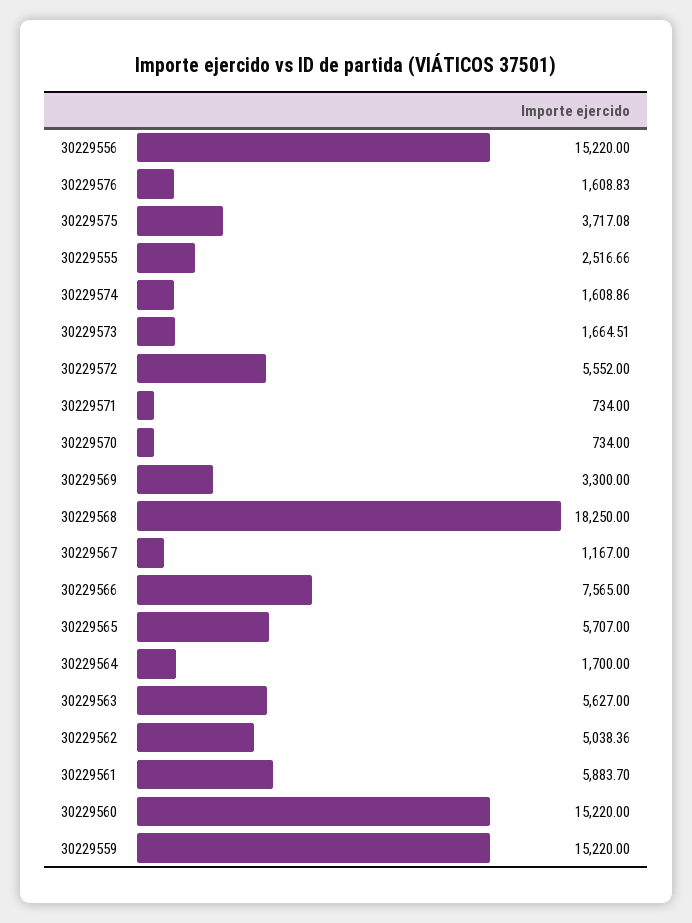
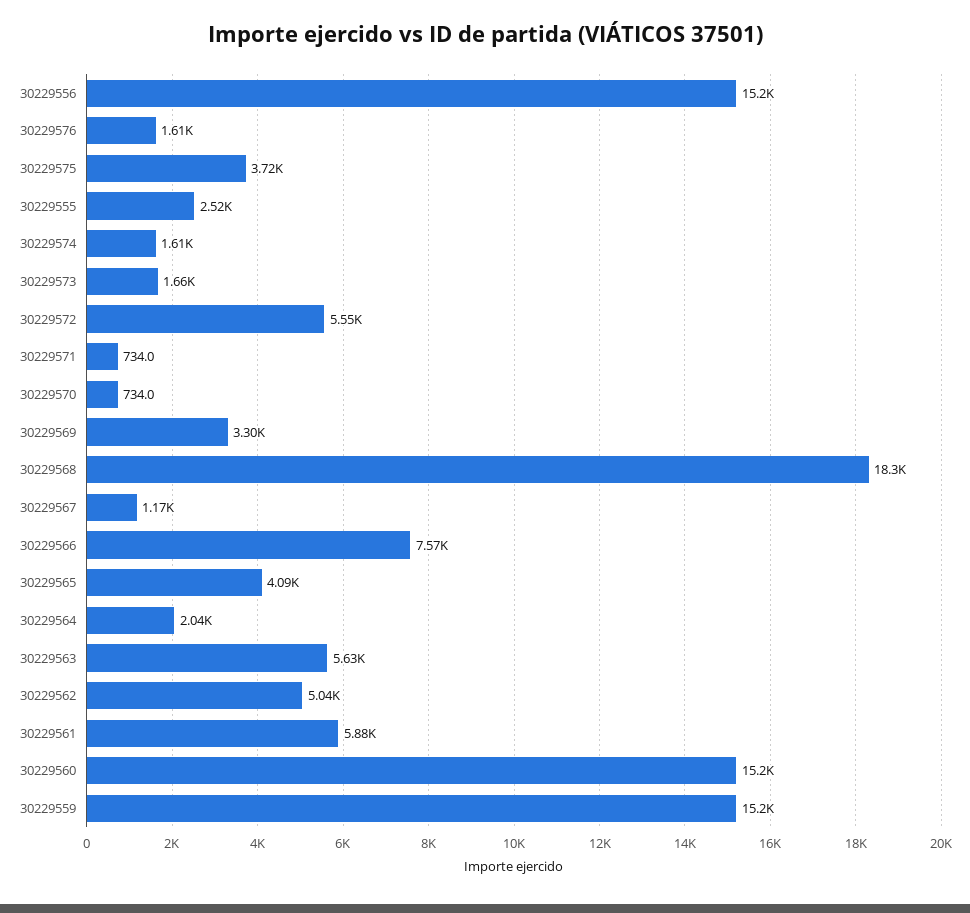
  {
    "30229556": 15220,
    "30229576": 1608.83,
    "30229575": 3717.08,
    "30229555": 2516.66,
    "30229574": 1608.86,
    "30229573": 1664.51,
    "30229572": 5552,
    "30229571": 734,
    "30229570": 734,
    "30229569": 3300,
    "30229568": 18250,
    "30229567": 1167,
    "30229566": 7565,
-   "30229565": 5707,
+   "30229565": 4090,
-   "30229564": 1700,
+   "30229564": 2040,
    "30229563": 5627,
    "30229562": 5038.36,
    "30229561": 5883.7,
    "30229560": 15220,
    "30229559": 15220
  }

